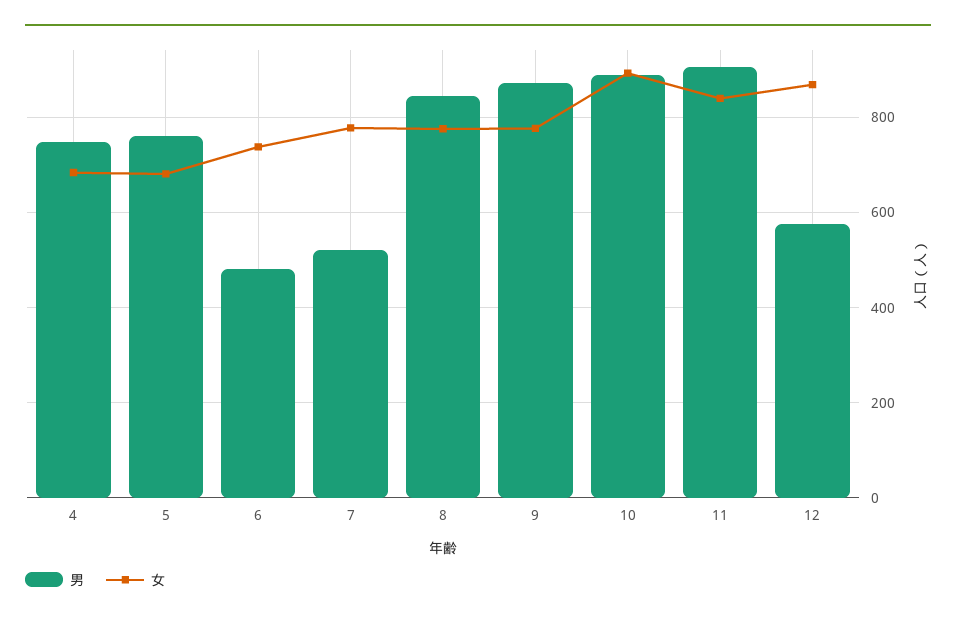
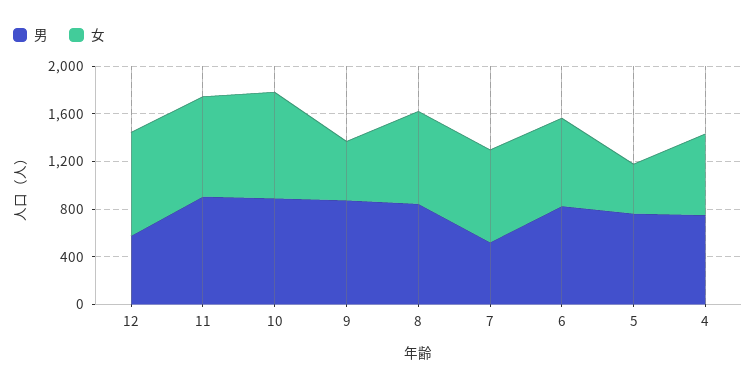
  {
    "男": {
      "4": 740,
      "5": 760,
-     "6": 480,
+     "6": 800,
      "7": 520,
      "8": 840,
      "9": 880,
      "10": 880,
      "11": 900,
      "12": 580
    },
    "女": {
      "4": 680,
-     "5": 680,
+     "5": 400,
      "6": 740,
      "7": 780,
      "8": 780,
-     "9": 780,
+     "9": 500,
      "10": 900,
      "11": 840,
      "12": 860
    }
  }

